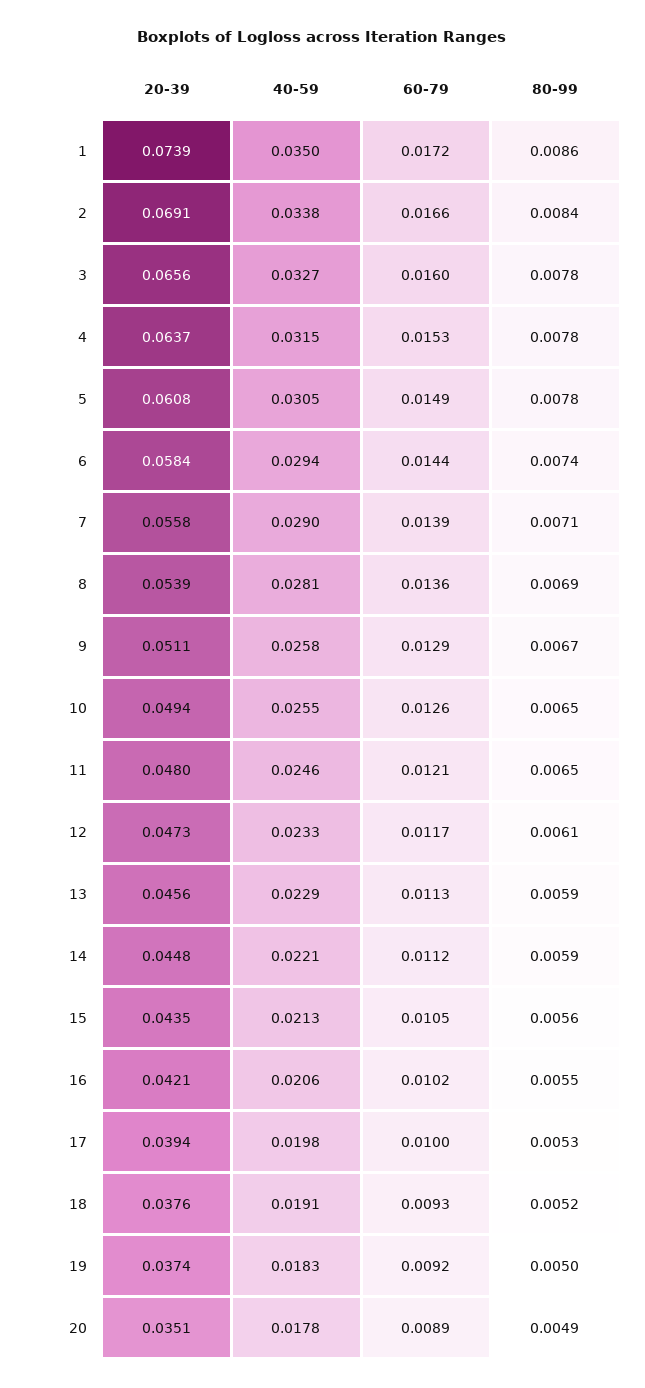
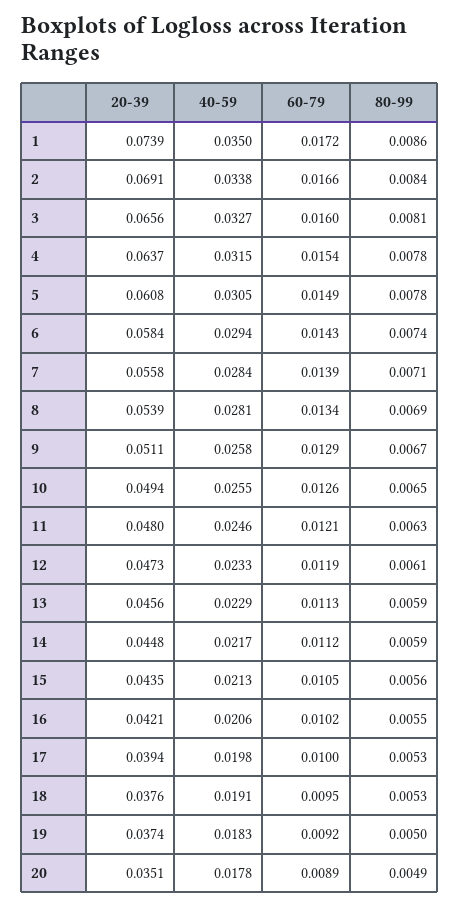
  {
    "20-39": {
      "1": 0.0739,
      "2": 0.0691,
      "3": 0.0656,
      "4": 0.0637,
      "5": 0.0608,
      "6": 0.0584,
      "7": 0.0558,
      "8": 0.0539,
      "9": 0.0511,
      "10": 0.0494,
      "11": 0.048,
      "12": 0.0473,
      "13": 0.0456,
      "14": 0.0448,
      "15": 0.0435,
      "16": 0.0421,
      "17": 0.0394,
      "18": 0.0376,
      "19": 0.0374,
      "20": 0.0351
    },
    "40-59": {
      "1": 0.035,
      "2": 0.0338,
      "3": 0.0327,
      "4": 0.0315,
      "5": 0.0305,
      "6": 0.0294,
-     "7": 0.029,
+     "7": 0.0284,
      "8": 0.0281,
      "9": 0.0258,
      "10": 0.0255,
      "11": 0.0246,
      "12": 0.0233,
      "13": 0.0229,
-     "14": 0.0221,
+     "14": 0.0217,
      "15": 0.0213,
      "16": 0.0206,
      "17": 0.0198,
      "18": 0.0191,
      "19": 0.0183,
      "20": 0.0178
    },
    "60-79": {
      "1": 0.0172,
      "2": 0.0166,
      "3": 0.016,
-     "4": 0.0153,
+     "4": 0.0154,
      "5": 0.0149,
-     "6": 0.0144,
+     "6": 0.0143,
      "7": 0.0139,
-     "8": 0.0136,
+     "8": 0.0134,
      "9": 0.0129,
      "10": 0.0126,
      "11": 0.0121,
-     "12": 0.0117,
+     "12": 0.0119,
      "13": 0.0113,
      "14": 0.0112,
      "15": 0.0105,
      "16": 0.0102,
      "17": 0.01,
-     "18": 0.0093,
+     "18": 0.0095,
      "19": 0.0092,
      "20": 0.0089
    },
    "80-99": {
      "1": 0.0086,
      "2": 0.0084,
-     "3": 0.0078,
+     "3": 0.0081,
      "4": 0.0078,
      "5": 0.0078,
      "6": 0.0074,
      "7": 0.0071,
      "8": 0.0069,
      "9": 0.0067,
      "10": 0.0065,
-     "11": 0.0065,
+     "11": 0.0063,
      "12": 0.0061,
      "13": 0.0059,
      "14": 0.0059,
      "15": 0.0056,
      "16": 0.0055,
      "17": 0.0053,
-     "18": 0.0052,
+     "18": 0.0053,
      "19": 0.005,
      "20": 0.0049
    }
  }

